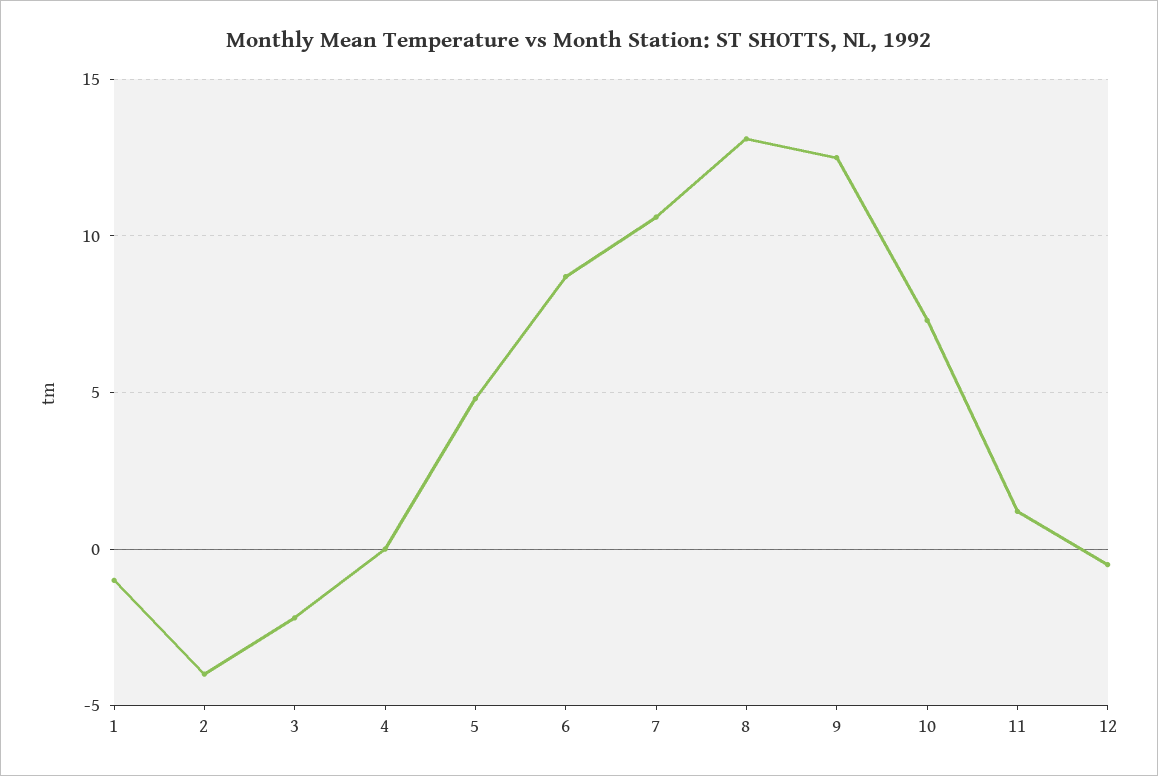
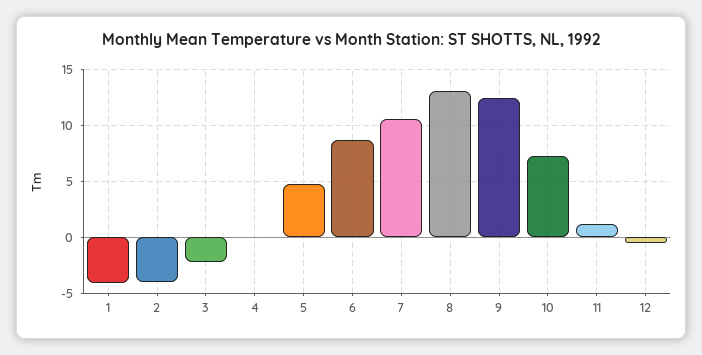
  {
-   "1": -1,
+   "1": -4,
    "2": -4,
    "3": -2,
    "4": 0,
    "5": 5,
    "6": 8.5,
    "7": 10.5,
    "8": 13,
    "9": 12.5,
    "10": 7.5,
    "11": 1,
    "12": -0.5
  }

